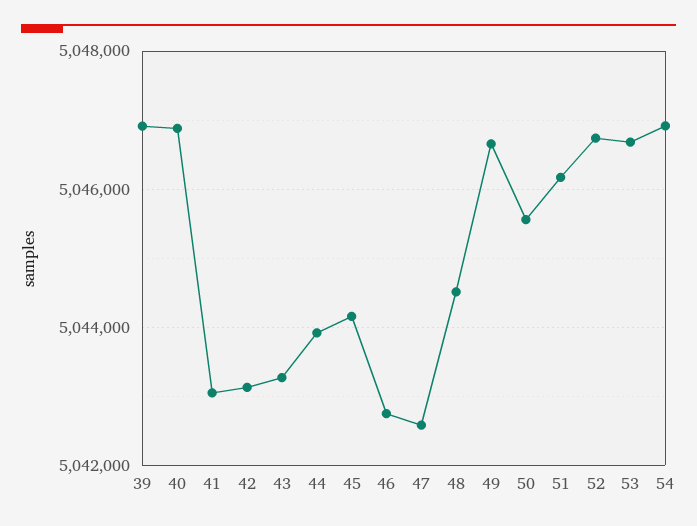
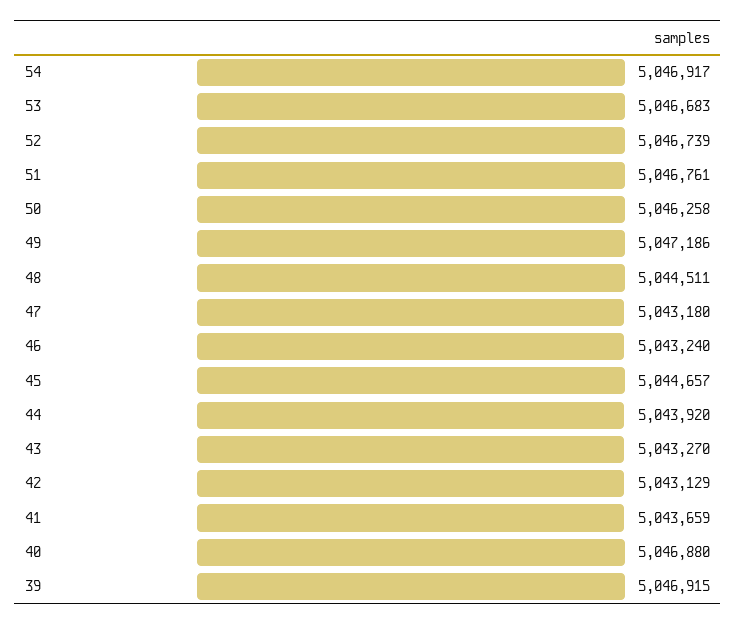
  {
    "39": 5046915,
    "40": 5046880,
-   "41": 5043000,
+   "41": 5043659,
    "42": 5043129,
    "43": 5043270,
    "44": 5043920,
-   "45": 5044200,
+   "45": 5044657,
-   "46": 5042800,
+   "46": 5043240,
-   "47": 5042600,
+   "47": 5043180,
    "48": 5044511,
-   "49": 5046600,
+   "49": 5047186,
-   "50": 5045600,
+   "50": 5046258,
-   "51": 5046200,
+   "51": 5046761,
    "52": 5046739,
    "53": 5046683,
    "54": 5046917
  }

